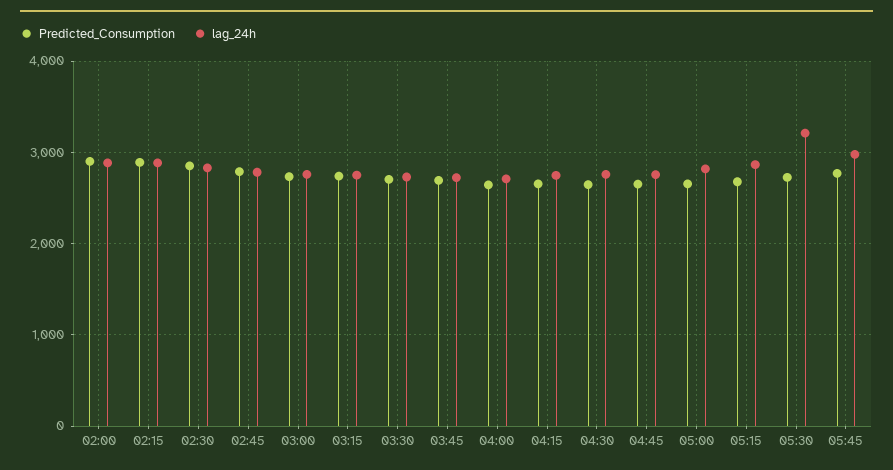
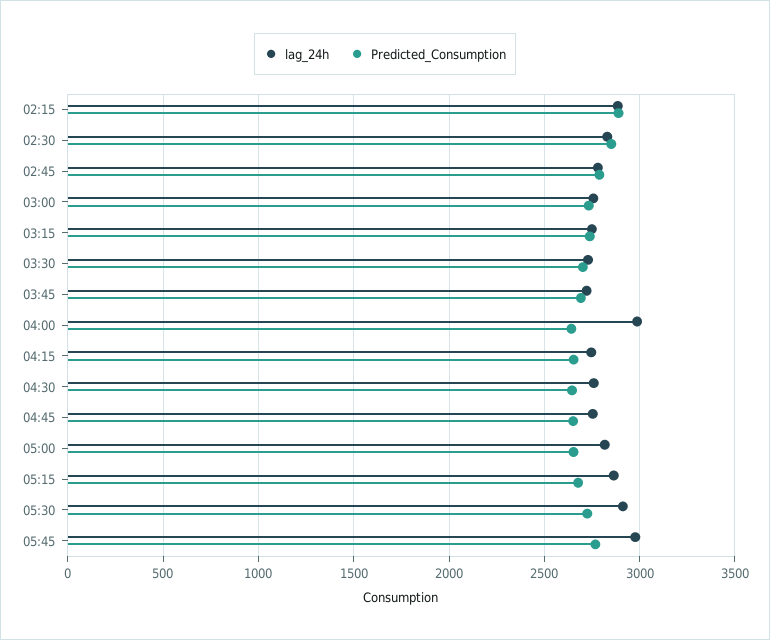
  {
    "Predicted_Consumption": {
-     "02:00": 2900,
      "02:15": 2900,
      "02:30": 2850,
      "02:45": 2800,
      "03:00": 2750,
      "03:15": 2750,
      "03:30": 2700,
      "03:45": 2700,
      "04:00": 2650,
      "04:15": 2650,
      "04:30": 2650,
      "04:45": 2650,
      "05:00": 2650,
      "05:15": 2700,
      "05:30": 2750,
      "05:45": 2750
    },
    "lag_24h": {
-     "02:00": 2900,
      "02:15": 2900,
      "02:30": 2850,
      "02:45": 2800,
      "03:00": 2750,
      "03:15": 2750,
      "03:30": 2750,
      "03:45": 2700,
-     "04:00": 2700,
+     "04:00": 3000,
      "04:15": 2750,
      "04:30": 2750,
      "04:45": 2750,
      "05:00": 2800,
      "05:15": 2850,
-     "05:30": 3200,
+     "05:30": 2900,
      "05:45": 3000
    }
  }

